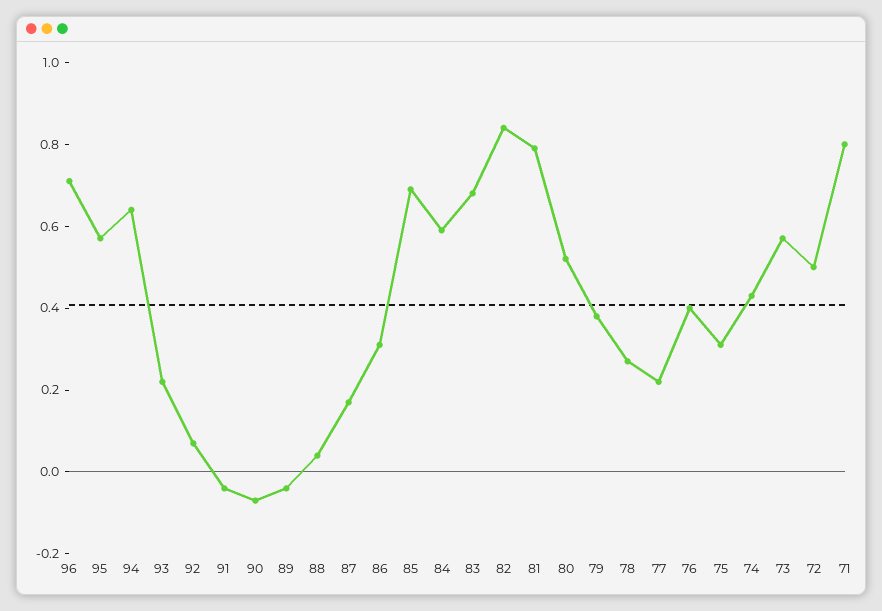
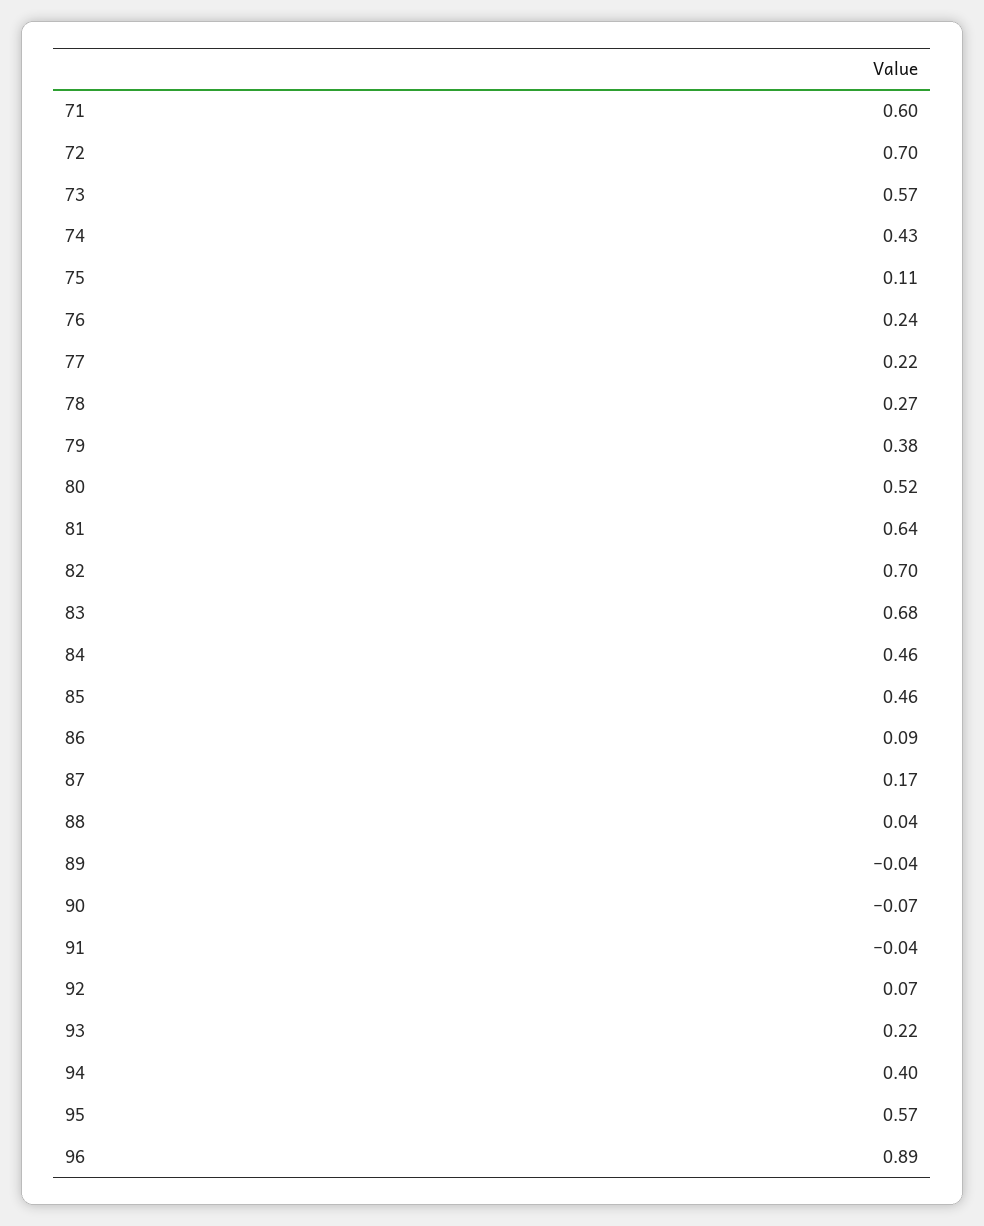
  {
-   "96": 0.7,
+   "96": 0.89,
    "95": 0.57,
-   "94": 0.65,
+   "94": 0.4,
    "93": 0.22,
    "92": 0.07,
    "91": -0.04,
    "90": -0.07,
    "89": -0.04,
    "88": 0.04,
    "87": 0.17,
-   "86": 0.3,
+   "86": 0.09,
-   "85": 0.7,
+   "85": 0.46,
-   "84": 0.6,
+   "84": 0.46,
    "83": 0.68,
-   "82": 0.85,
+   "82": 0.7,
-   "81": 0.8,
+   "81": 0.64,
    "80": 0.52,
    "79": 0.38,
    "78": 0.27,
    "77": 0.22,
-   "76": 0.4,
+   "76": 0.24,
-   "75": 0.3,
+   "75": 0.11,
    "74": 0.43,
    "73": 0.57,
-   "72": 0.5,
+   "72": 0.7,
-   "71": 0.8
+   "71": 0.6
  }

